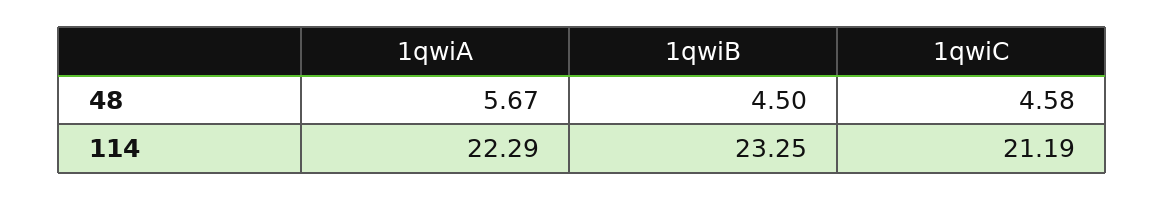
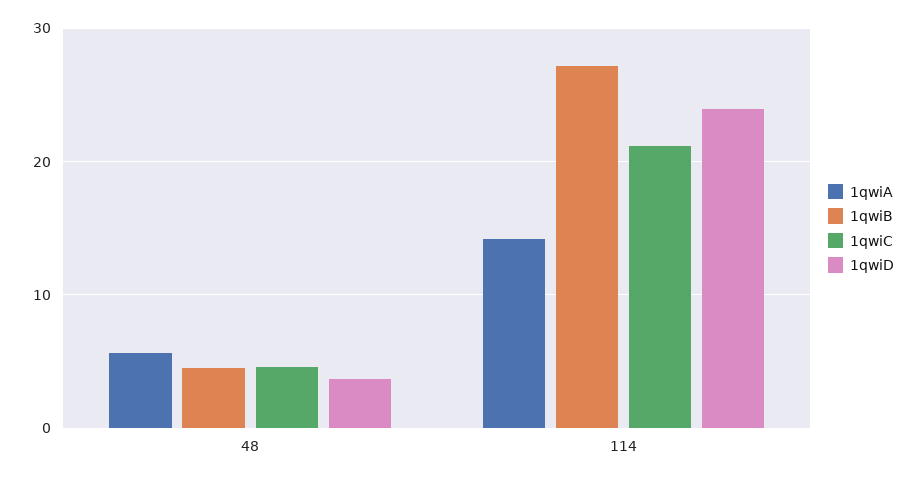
  {
    "1qwiA": {
      "48": 5.67,
-     "114": 22.29
+     "114": 14
    },
    "1qwiB": {
      "48": 4.5,
-     "114": 23.25
+     "114": 27
    },
    "1qwiC": {
      "48": 4.58,
      "114": 21.19
-   }
+   },
+   "1qwiD": {
+     "48": 4,
+     "114": 24
+   }
  }

